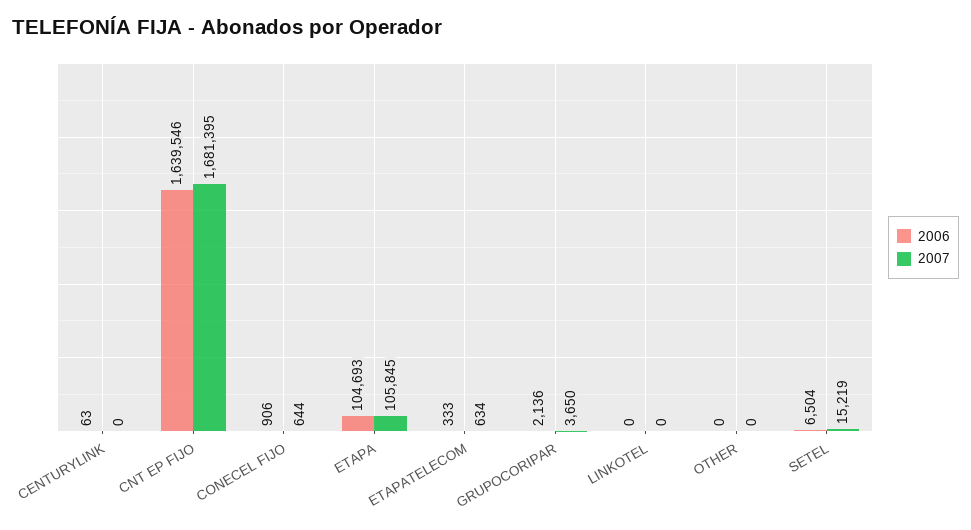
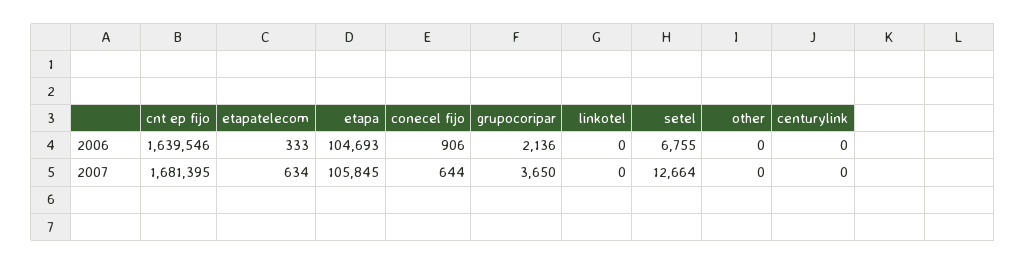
  {
    "2006": {
-     "CENTURYLINK": 63,
+     "CENTURYLINK": 0,
      "CNT EP FIJO": 1639546,
      "CONECEL FIJO": 906,
      "ETAPA": 104693,
      "ETAPATELECOM": 333,
      "GRUPOCORIPAR": 2136,
      "LINKOTEL": 0,
      "OTHER": 0,
-     "SETEL": 6504
+     "SETEL": 6755
    },
    "2007": {
      "CENTURYLINK": 0,
      "CNT EP FIJO": 1681395,
      "CONECEL FIJO": 644,
      "ETAPA": 105845,
      "ETAPATELECOM": 634,
      "GRUPOCORIPAR": 3650,
      "LINKOTEL": 0,
      "OTHER": 0,
-     "SETEL": 15219
+     "SETEL": 12664
    }
  }

